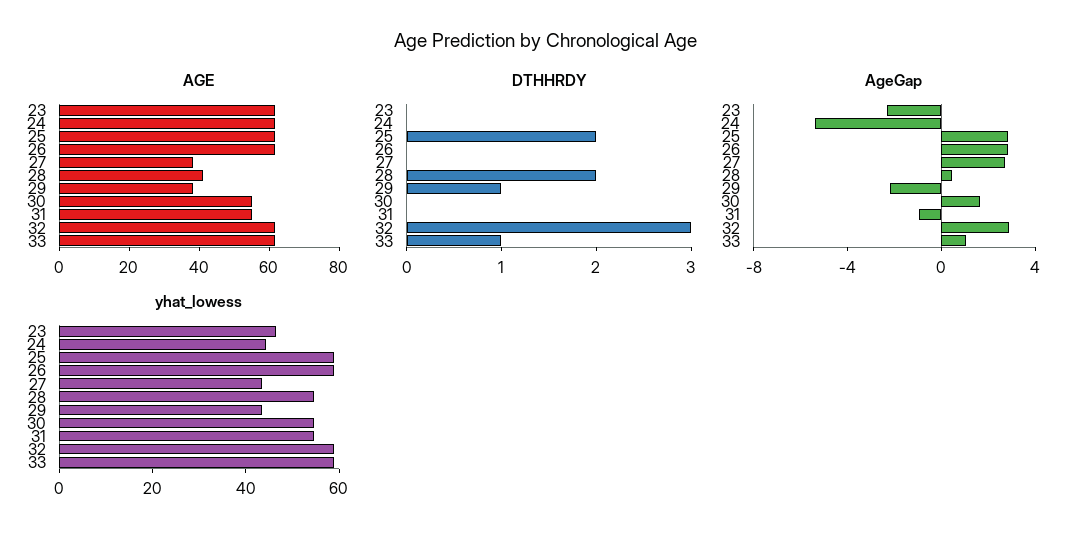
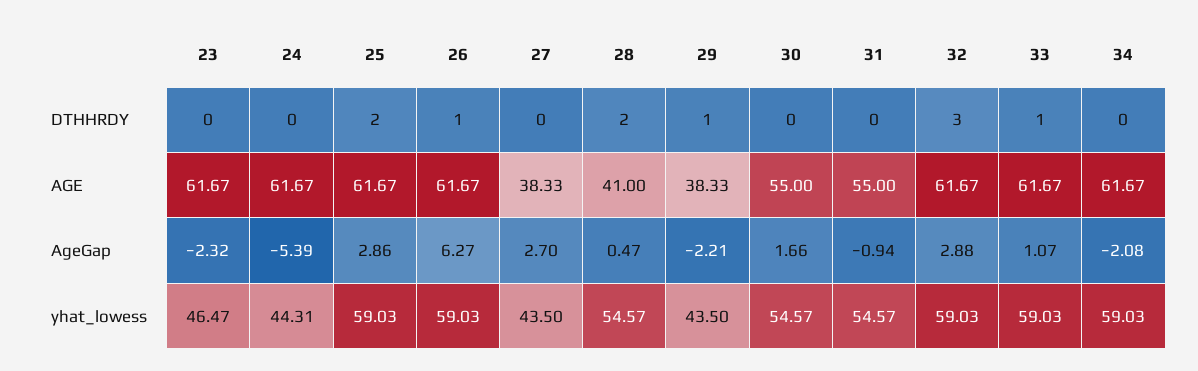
  {
    "AGE": {
      "23": 61.67,
      "24": 61.67,
      "25": 61.67,
      "26": 61.67,
      "27": 38.33,
      "28": 41,
      "29": 38.33,
      "30": 55,
      "31": 55,
      "32": 61.67,
-     "33": 61.67
+     "33": 61.67,
+     "34": 61.67
    },
    "DTHHRDY": {
      "23": 0,
      "24": 0,
      "25": 2,
-     "26": 0,
+     "26": 1,
      "27": 0,
      "28": 2,
      "29": 1,
      "30": 0,
      "31": 0,
      "32": 3,
-     "33": 1
+     "33": 1,
+     "34": 0
    },
    "AgeGap": {
      "23": -2.32,
      "24": -5.39,
      "25": 2.86,
-     "26": 3,
+     "26": 6.27,
      "27": 2.7,
      "28": 0.47,
      "29": -2.21,
      "30": 1.66,
      "31": -0.94,
      "32": 2.88,
-     "33": 1.07
+     "33": 1.07,
+     "34": -2.08
    },
    "yhat_lowess": {
      "23": 46.47,
      "24": 44.31,
      "25": 59.03,
      "26": 59.03,
      "27": 43.5,
      "28": 54.57,
      "29": 43.5,
      "30": 54.57,
      "31": 54.57,
      "32": 59.03,
-     "33": 59.03
+     "33": 59.03,
+     "34": 59.03
    }
  }

